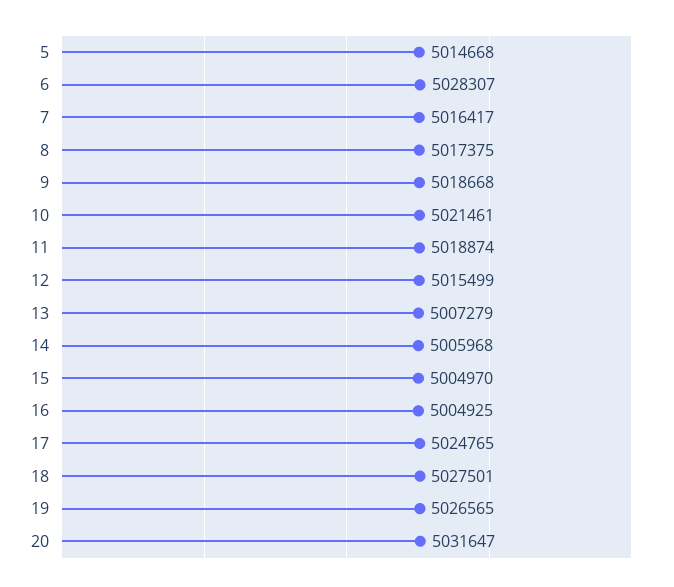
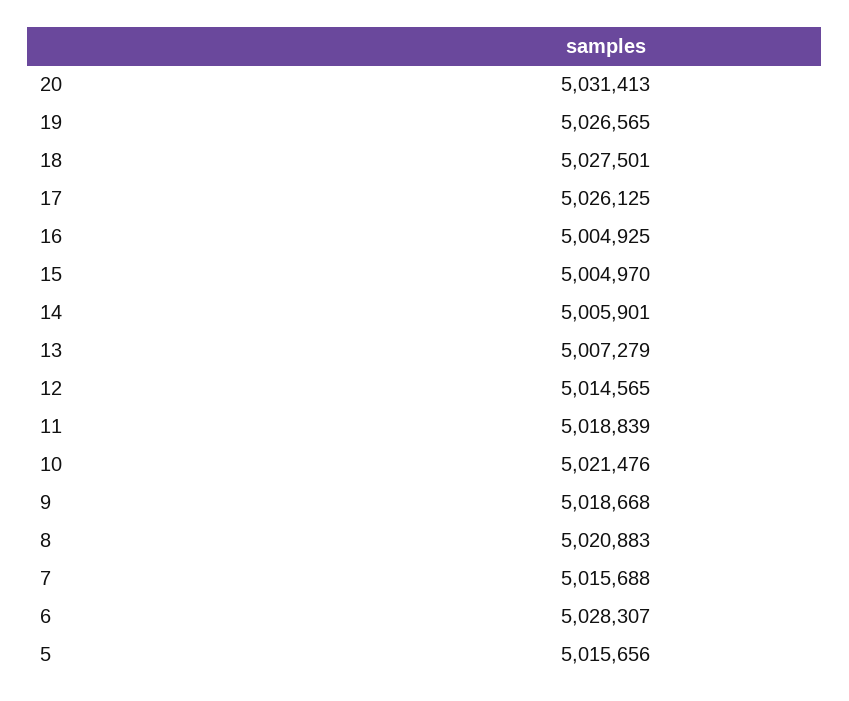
  {
-   "5": 5014668,
+   "5": 5015656,
    "6": 5028307,
-   "7": 5016417,
+   "7": 5015688,
-   "8": 5017375,
+   "8": 5020883,
    "9": 5018668,
-   "10": 5021461,
+   "10": 5021476,
-   "11": 5018874,
+   "11": 5018839,
-   "12": 5015499,
+   "12": 5014565,
    "13": 5007279,
-   "14": 5005968,
+   "14": 5005901,
    "15": 5004970,
    "16": 5004925,
-   "17": 5024765,
+   "17": 5026125,
    "18": 5027501,
    "19": 5026565,
-   "20": 5031647
+   "20": 5031413
  }

